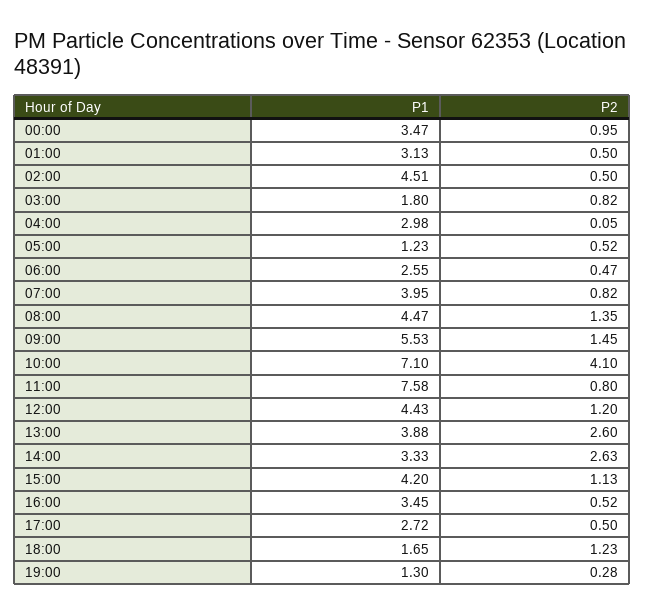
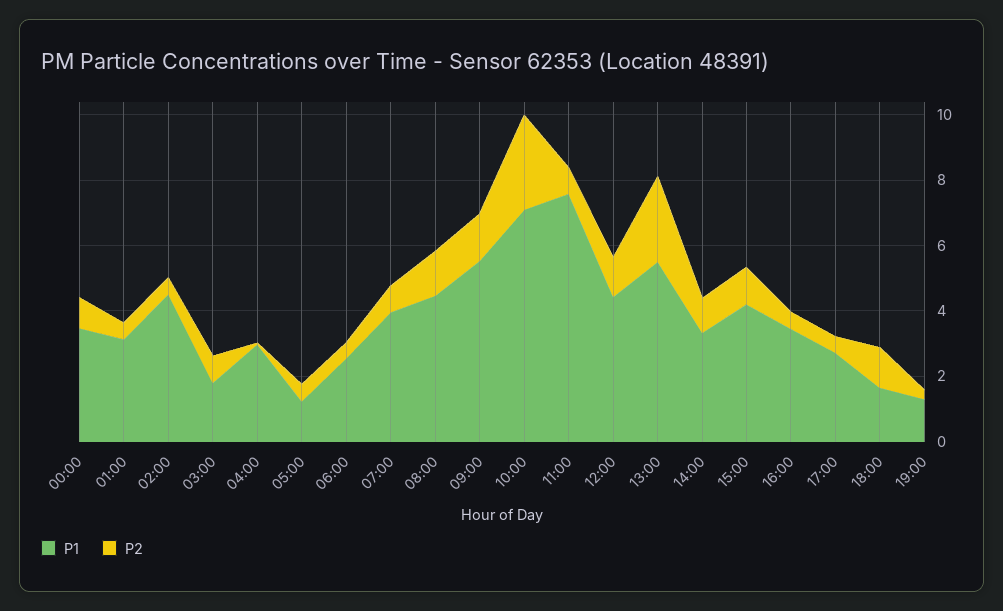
  {
    "P1": {
      "00:00": 3.47,
      "01:00": 3.13,
      "02:00": 4.51,
      "03:00": 1.8,
      "04:00": 2.98,
      "05:00": 1.23,
      "06:00": 2.55,
      "07:00": 3.95,
      "08:00": 4.47,
      "09:00": 5.53,
      "10:00": 7.1,
      "11:00": 7.58,
      "12:00": 4.43,
-     "13:00": 3.88,
+     "13:00": 5.5,
      "14:00": 3.33,
      "15:00": 4.2,
      "16:00": 3.45,
      "17:00": 2.72,
      "18:00": 1.65,
      "19:00": 1.3
    },
    "P2": {
      "00:00": 0.95,
      "01:00": 0.5,
      "02:00": 0.5,
      "03:00": 0.82,
      "04:00": 0.05,
      "05:00": 0.52,
      "06:00": 0.47,
      "07:00": 0.82,
      "08:00": 1.35,
      "09:00": 1.45,
-     "10:00": 4.1,
+     "10:00": 3,
      "11:00": 0.8,
      "12:00": 1.2,
      "13:00": 2.6,
-     "14:00": 2.63,
+     "14:00": 1,
      "15:00": 1.13,
      "16:00": 0.52,
      "17:00": 0.5,
      "18:00": 1.23,
      "19:00": 0.28
    }
  }

